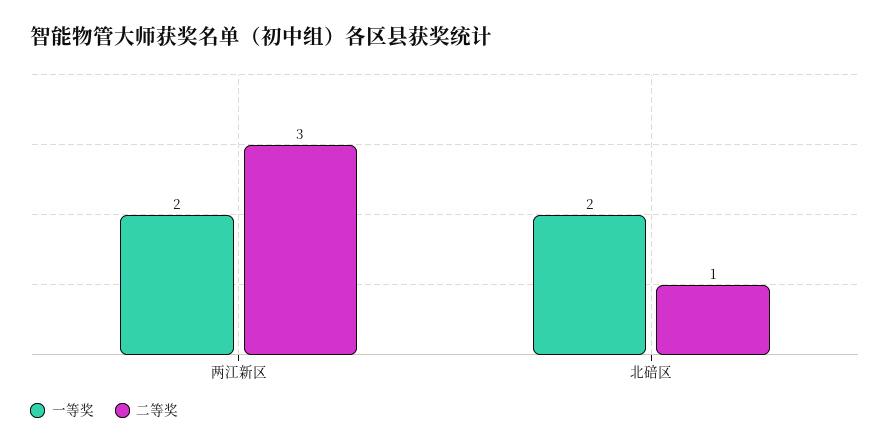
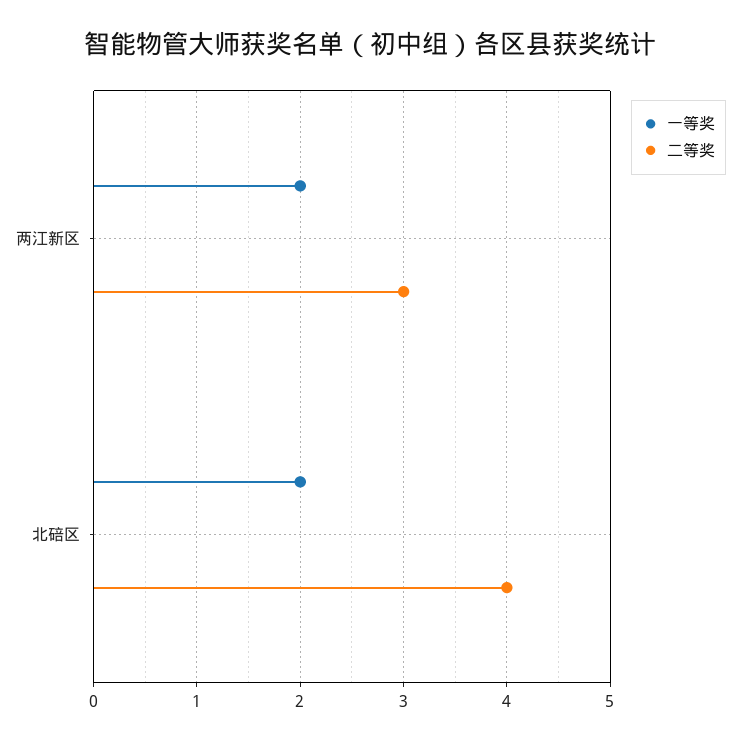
  {
    "一等奖": {
      "两江新区": 2,
      "北碚区": 2
    },
    "二等奖": {
      "两江新区": 3,
-     "北碚区": 1
+     "北碚区": 4
    }
  }

